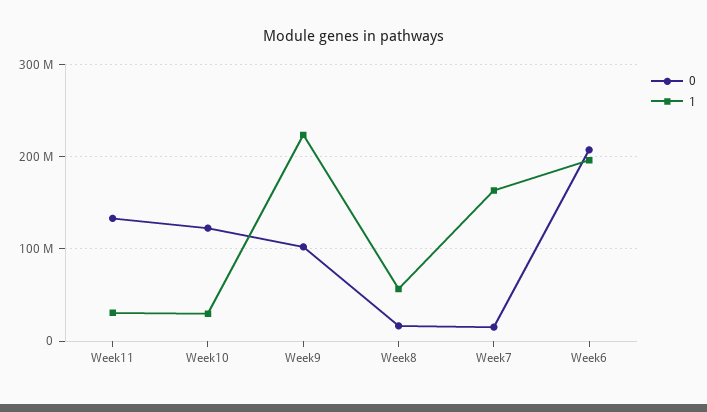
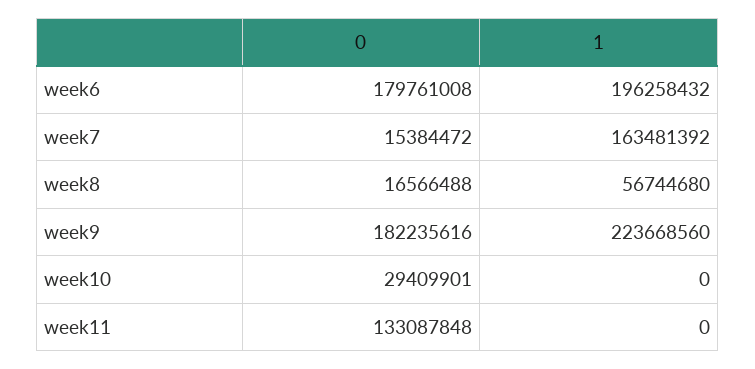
  {
    "0": {
      "Week11": 133087848,
-     "Week10": 120000000,
+     "Week10": 29409901,
-     "Week9": 100000000,
+     "Week9": 182235616,
      "Week8": 16566488,
      "Week7": 15384472,
-     "Week6": 210000000
+     "Week6": 179761008
    },
    "1": {
-     "Week11": 30000000,
+     "Week11": 0,
-     "Week10": 30000000,
+     "Week10": 0,
      "Week9": 223668560,
      "Week8": 56744680,
      "Week7": 163481392,
      "Week6": 196258432
    }
  }

